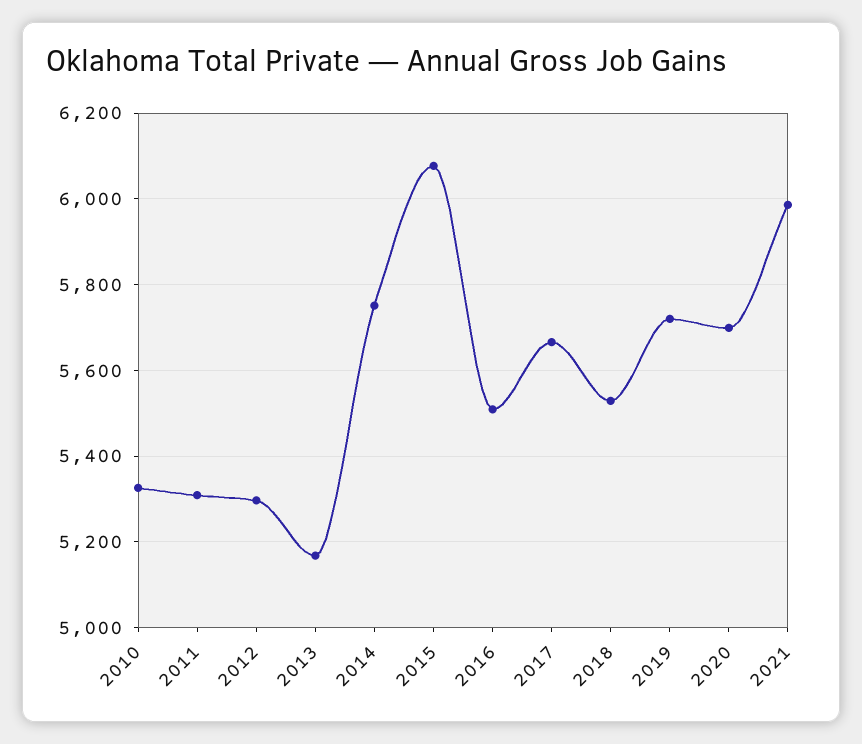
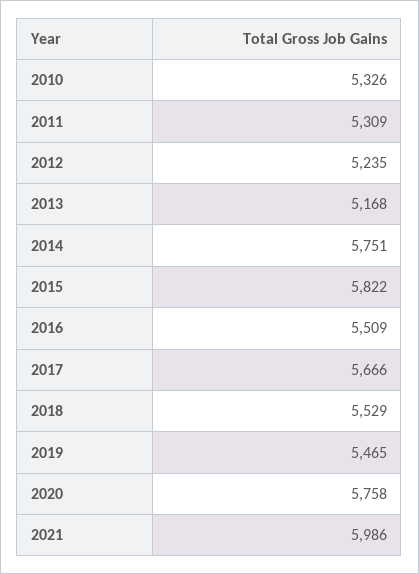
  {
    "2010": 5326,
    "2011": 5309,
-   "2012": 5300,
+   "2012": 5235,
    "2013": 5168,
    "2014": 5751,
-   "2015": 6080,
+   "2015": 5822,
    "2016": 5509,
    "2017": 5666,
    "2018": 5529,
-   "2019": 5720,
+   "2019": 5465,
-   "2020": 5700,
+   "2020": 5758,
    "2021": 5986
  }

